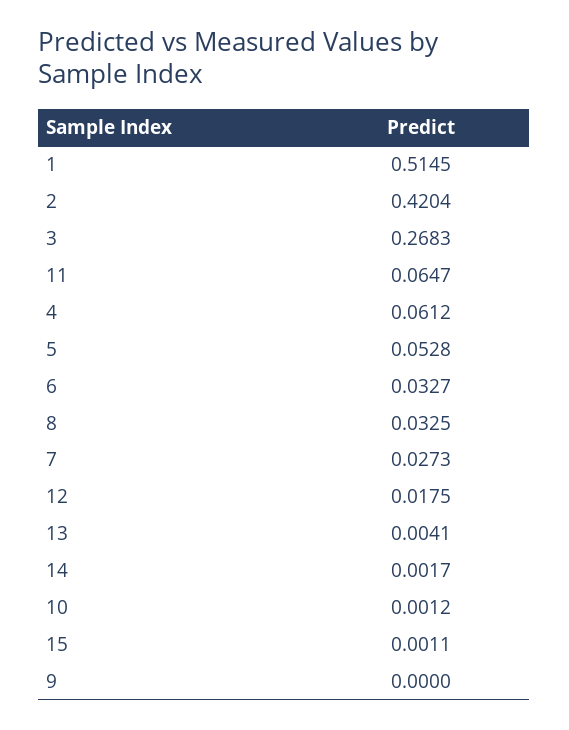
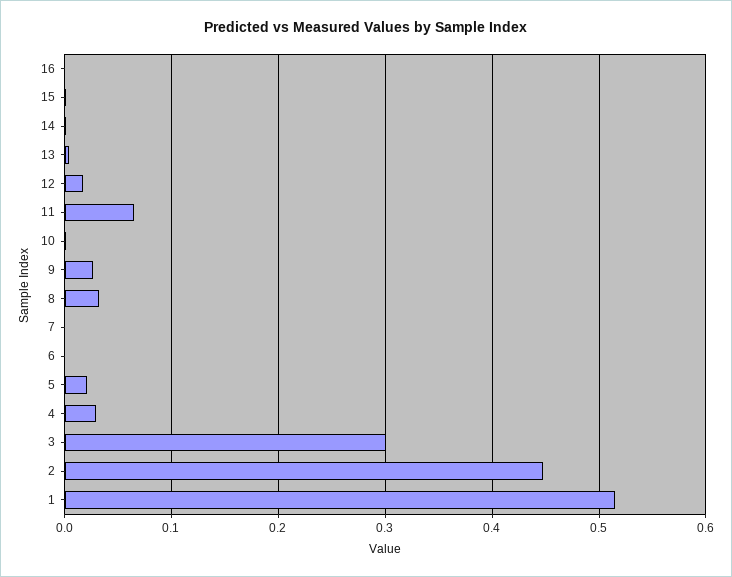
  {
    "1": 0.5145,
-   "2": 0.4204,
+   "2": 0.45,
-   "3": 0.2683,
+   "3": 0.3,
    "11": 0.0647,
-   "4": 0.0612,
+   "4": 0.03,
-   "5": 0.0528,
+   "5": 0.02,
-   "6": 0.0327,
+   "6": 0,
    "8": 0.0325,
-   "7": 0.0273,
+   "7": 0,
    "12": 0.0175,
    "13": 0.0041,
    "14": 0.0017,
    "10": 0.0012,
    "15": 0.0011,
-   "9": 0
+   "9": 0.03,
+   "16": 0
  }

